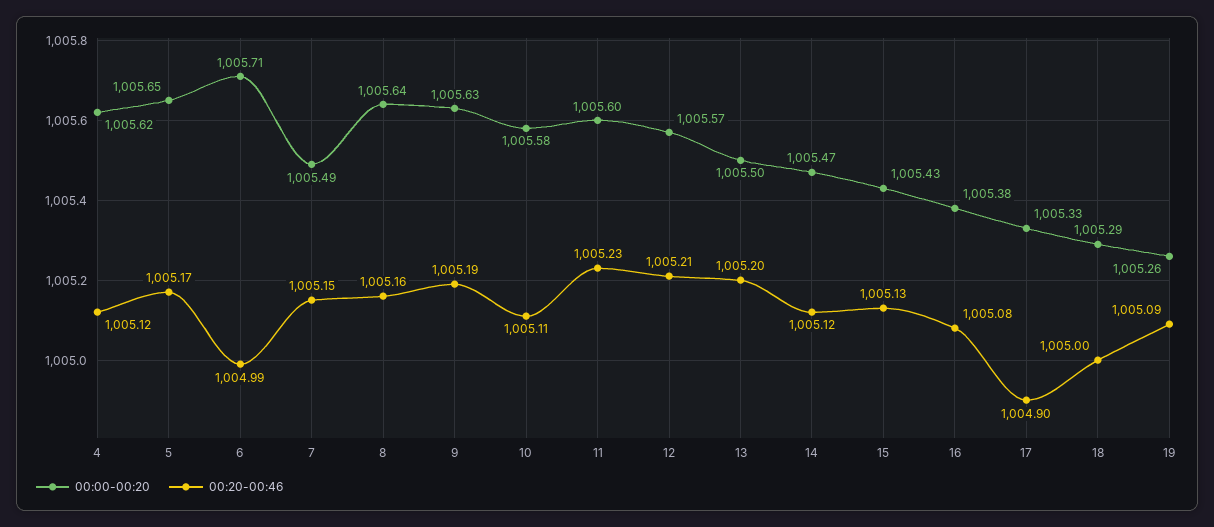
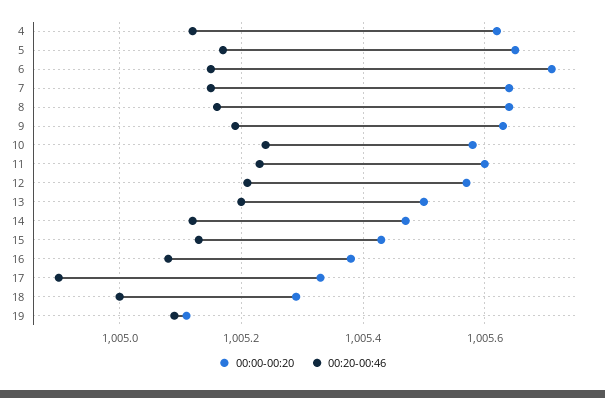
  {
    "00:00-00:20": {
      "4": 1005.62,
      "5": 1005.65,
      "6": 1005.71,
-     "7": 1005.49,
+     "7": 1005.65,
      "8": 1005.64,
      "9": 1005.63,
      "10": 1005.58,
      "11": 1005.6,
      "12": 1005.57,
      "13": 1005.5,
      "14": 1005.47,
      "15": 1005.43,
      "16": 1005.38,
      "17": 1005.33,
      "18": 1005.29,
-     "19": 1005.26
+     "19": 1005.1
    },
    "00:20-00:46": {
      "4": 1005.12,
      "5": 1005.17,
-     "6": 1004.99,
+     "6": 1005.15,
      "7": 1005.15,
      "8": 1005.16,
      "9": 1005.19,
-     "10": 1005.11,
+     "10": 1005.25,
      "11": 1005.23,
      "12": 1005.21,
      "13": 1005.2,
      "14": 1005.12,
      "15": 1005.13,
      "16": 1005.08,
      "17": 1004.9,
      "18": 1005,
      "19": 1005.09
    }
  }

